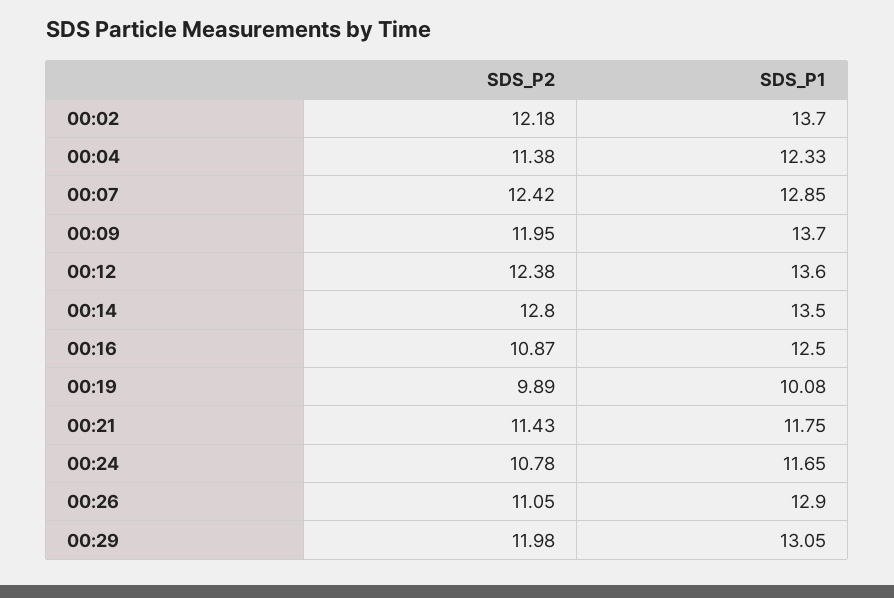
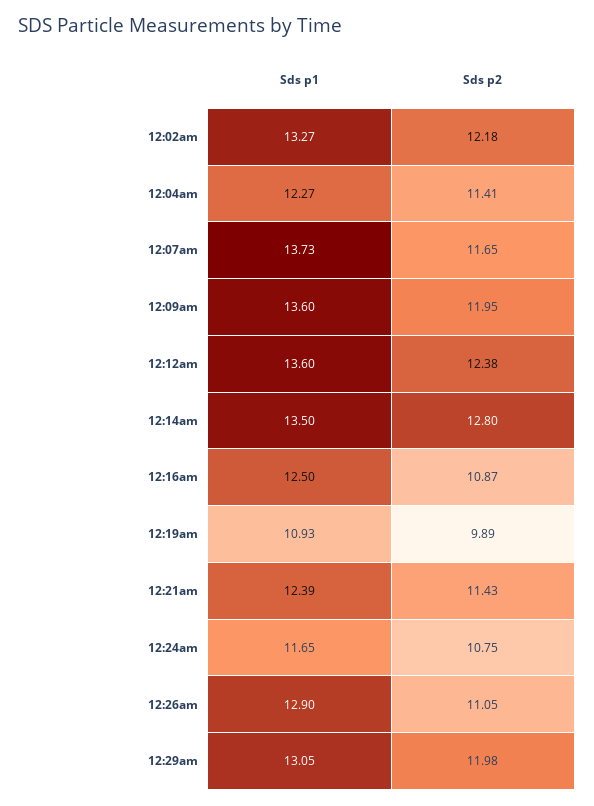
  {
    "SDS_P2": {
      "00:02": 12.18,
-     "00:04": 11.38,
+     "00:04": 11.41,
-     "00:07": 12.42,
+     "00:07": 11.65,
      "00:09": 11.95,
      "00:12": 12.38,
      "00:14": 12.8,
      "00:16": 10.87,
      "00:19": 9.89,
      "00:21": 11.43,
-     "00:24": 10.78,
+     "00:24": 10.75,
      "00:26": 11.05,
      "00:29": 11.98
    },
    "SDS_P1": {
-     "00:02": 13.7,
+     "00:02": 13.27,
-     "00:04": 12.33,
+     "00:04": 12.27,
-     "00:07": 12.85,
+     "00:07": 13.73,
-     "00:09": 13.7,
+     "00:09": 13.6,
      "00:12": 13.6,
      "00:14": 13.5,
      "00:16": 12.5,
-     "00:19": 10.08,
+     "00:19": 10.93,
-     "00:21": 11.75,
+     "00:21": 12.39,
      "00:24": 11.65,
      "00:26": 12.9,
      "00:29": 13.05
    }
  }

